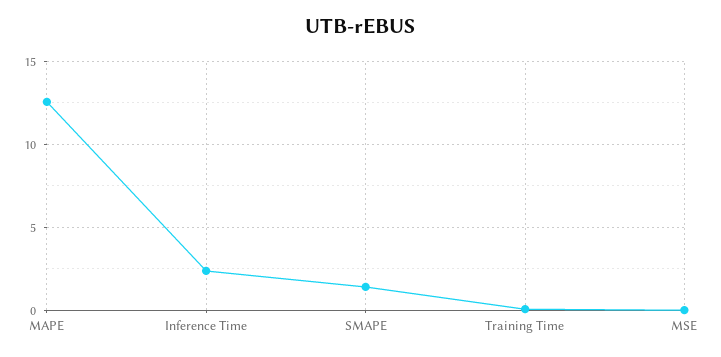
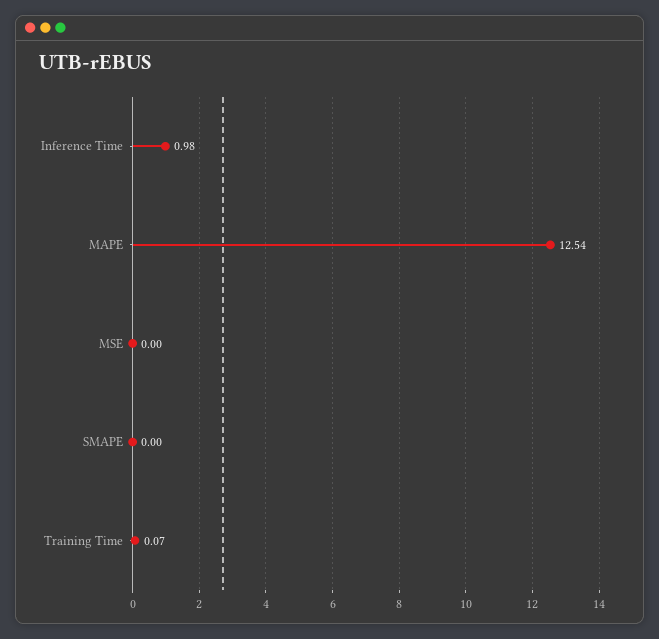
  {
    "MAPE": 12.54,
-   "Inference Time": 2.5,
+   "Inference Time": 0.98,
-   "SMAPE": 1.5,
+   "SMAPE": 0,
    "Training Time": 0.07,
    "MSE": 0
  }

